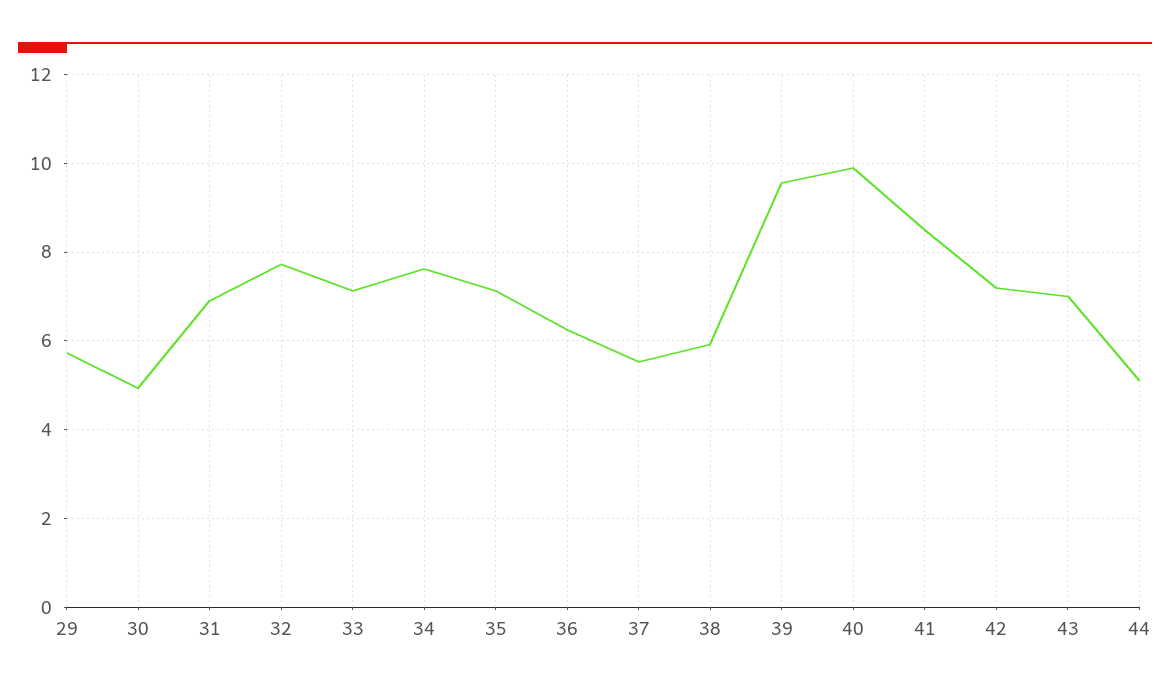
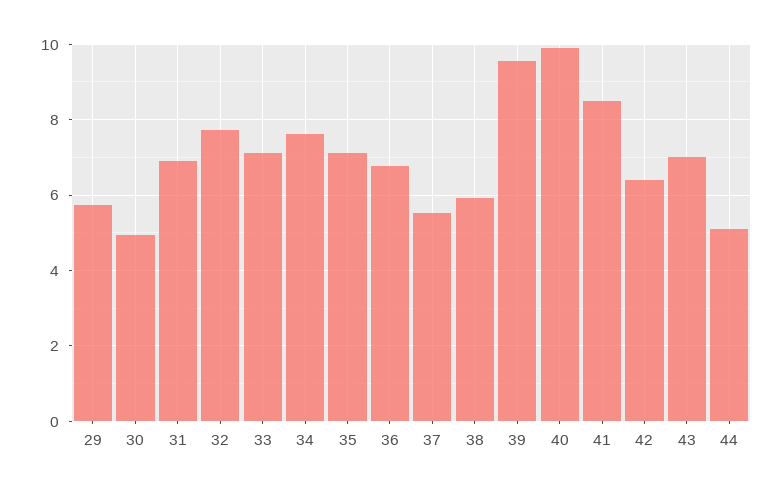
  {
    "29": 5.8,
    "30": 5,
    "31": 7,
    "32": 7.8,
    "33": 7.2,
    "34": 7.6,
    "35": 7.2,
-   "36": 6.2,
+   "36": 6.8,
    "37": 5.6,
    "38": 6,
    "39": 9.6,
    "40": 10,
    "41": 8.6,
-   "42": 7.2,
+   "42": 6.4,
    "43": 7,
    "44": 5.2
  }

